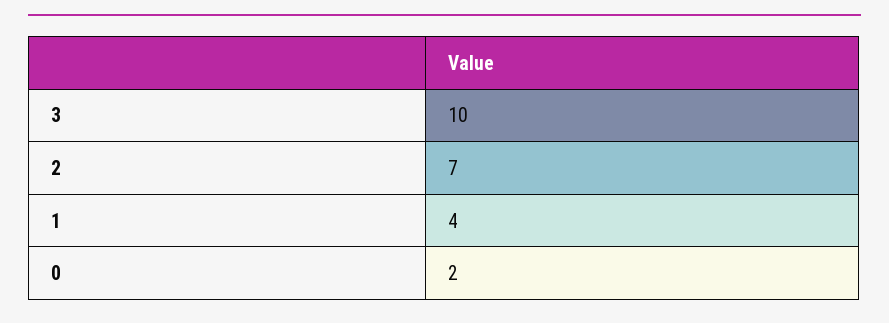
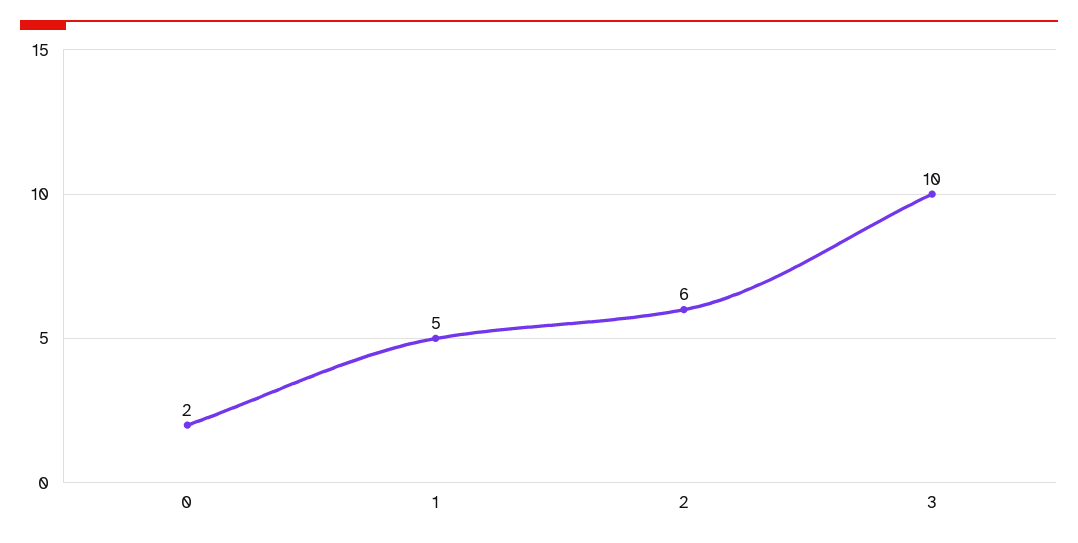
  {
    "3": 10,
-   "2": 7,
+   "2": 6,
-   "1": 4,
+   "1": 5,
    "0": 2
  }

